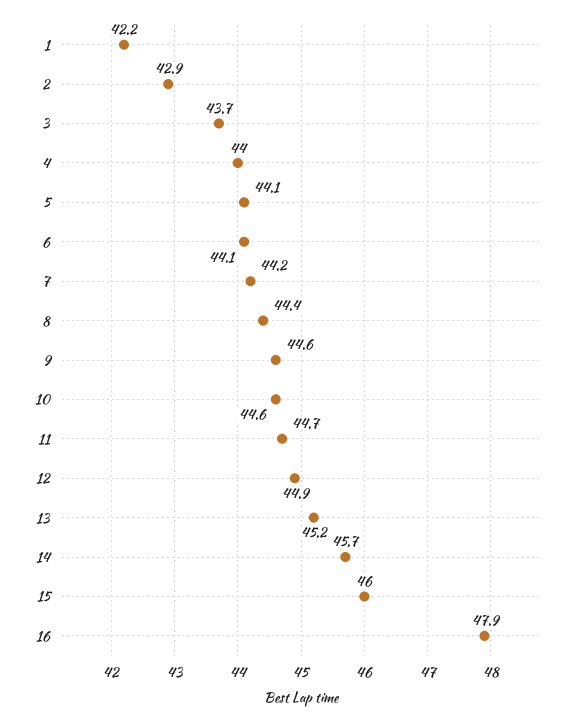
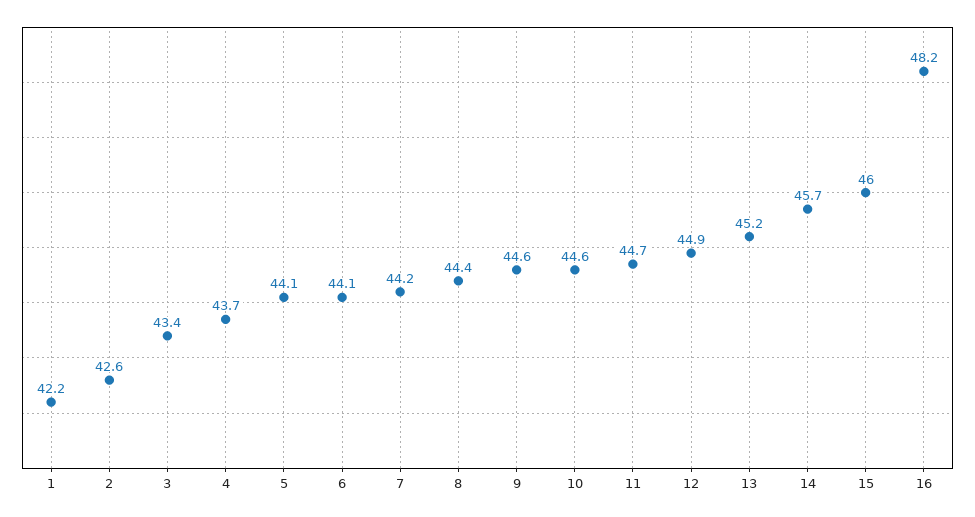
  {
    "1": 42.2,
-   "2": 42.9,
+   "2": 42.6,
-   "3": 43.7,
+   "3": 43.4,
-   "4": 44,
+   "4": 43.7,
    "5": 44.1,
    "6": 44.1,
    "7": 44.2,
    "8": 44.4,
    "9": 44.6,
    "10": 44.6,
    "11": 44.7,
    "12": 44.9,
    "13": 45.2,
    "14": 45.7,
    "15": 46,
-   "16": 47.9
+   "16": 48.2
  }

